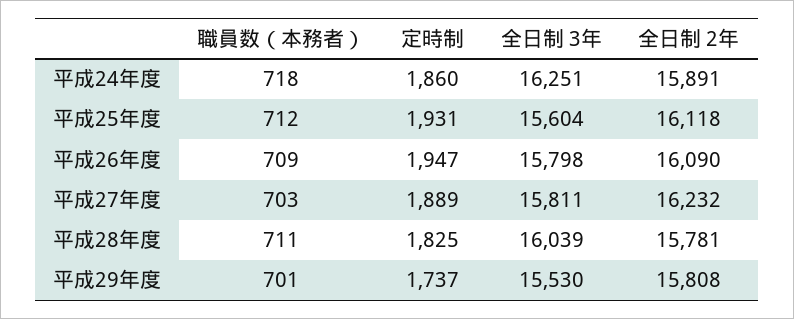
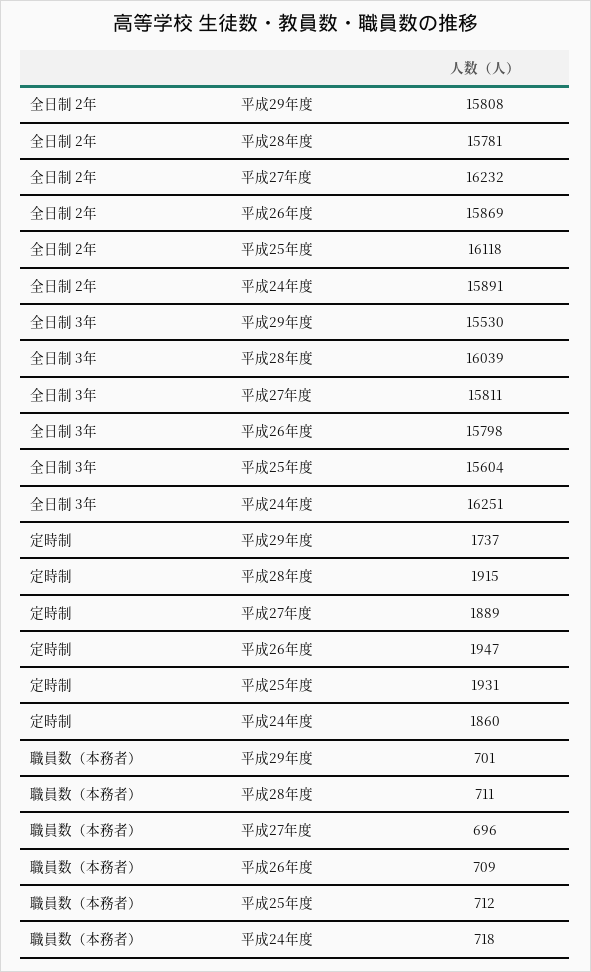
  {
    "職員数（本務者）": {
      "平成24年度": 718,
      "平成25年度": 712,
      "平成26年度": 709,
-     "平成27年度": 703,
+     "平成27年度": 696,
      "平成28年度": 711,
      "平成29年度": 701
    },
    "定時制": {
      "平成24年度": 1860,
      "平成25年度": 1931,
      "平成26年度": 1947,
      "平成27年度": 1889,
-     "平成28年度": 1825,
+     "平成28年度": 1915,
      "平成29年度": 1737
    },
    "全日制 3年": {
      "平成24年度": 16251,
      "平成25年度": 15604,
      "平成26年度": 15798,
      "平成27年度": 15811,
      "平成28年度": 16039,
      "平成29年度": 15530
    },
    "全日制 2年": {
      "平成24年度": 15891,
      "平成25年度": 16118,
-     "平成26年度": 16090,
+     "平成26年度": 15869,
      "平成27年度": 16232,
      "平成28年度": 15781,
      "平成29年度": 15808
    }
  }

